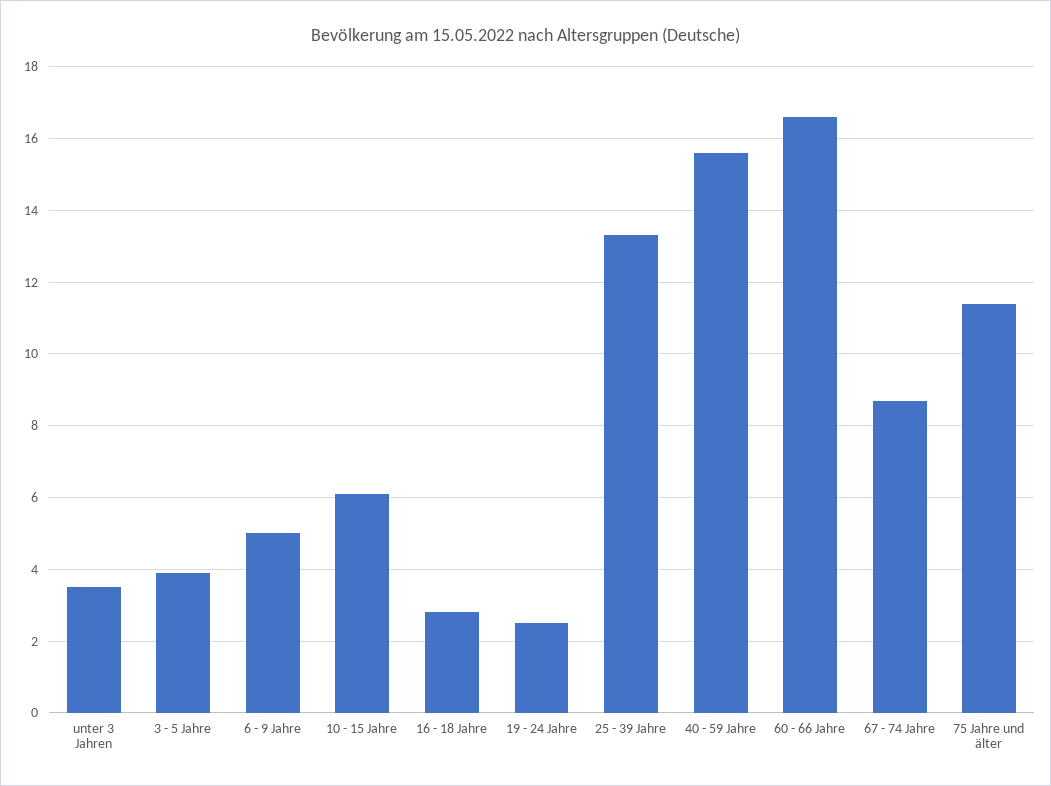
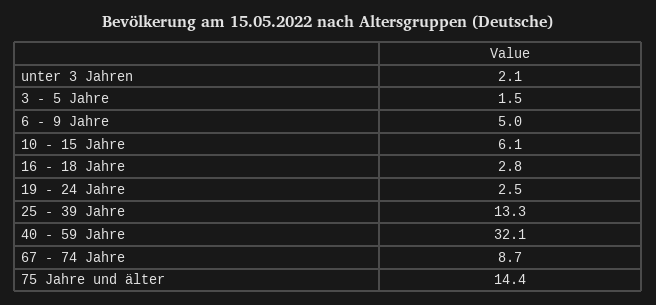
  {
-   "unter 3 Jahren": 3.5,
+   "unter 3 Jahren": 2.1,
-   "3 - 5 Jahre": 4,
+   "3 - 5 Jahre": 1.5,
    "6 - 9 Jahre": 5,
    "10 - 15 Jahre": 6.1,
    "16 - 18 Jahre": 2.8,
    "19 - 24 Jahre": 2.5,
    "25 - 39 Jahre": 13.3,
-   "40 - 59 Jahre": 15.5,
+   "40 - 59 Jahre": 32.1,
-   "60 - 66 Jahre": 16.5,
    "67 - 74 Jahre": 8.7,
-   "75 Jahre und älter": 11.5
+   "75 Jahre und älter": 14.4
  }

